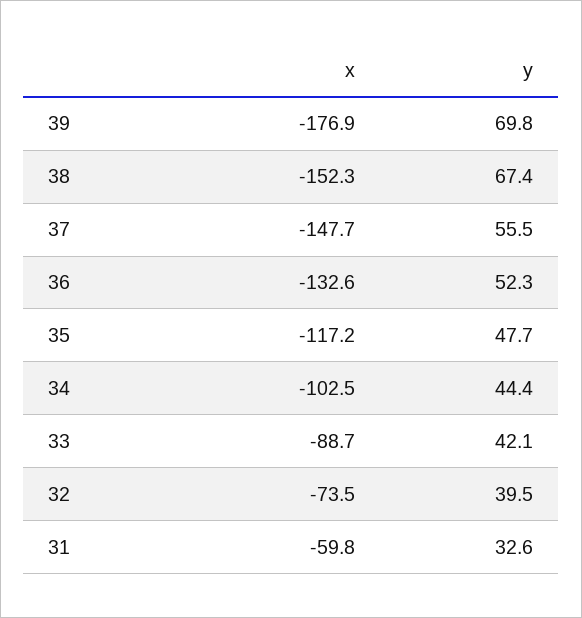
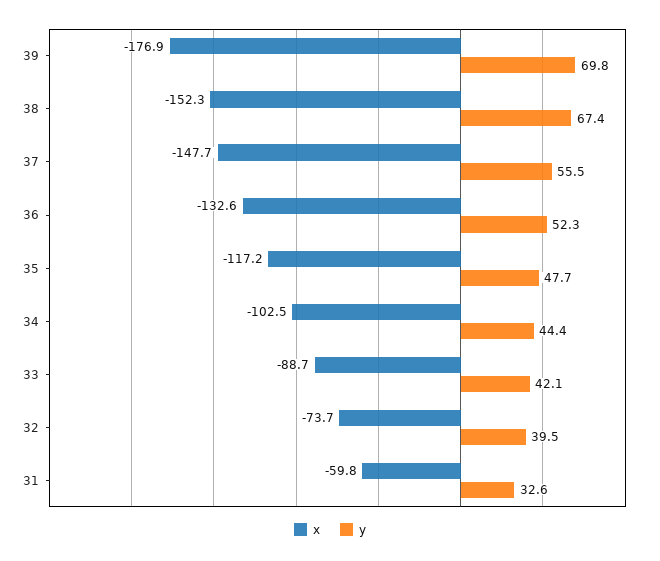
  {
    "x": {
      "39": -176.9,
      "38": -152.3,
      "37": -147.7,
      "36": -132.6,
      "35": -117.2,
      "34": -102.5,
      "33": -88.7,
-     "32": -73.5,
+     "32": -73.7,
      "31": -59.8
    },
    "y": {
      "39": 69.8,
      "38": 67.4,
      "37": 55.5,
      "36": 52.3,
      "35": 47.7,
      "34": 44.4,
      "33": 42.1,
      "32": 39.5,
      "31": 32.6
    }
  }

